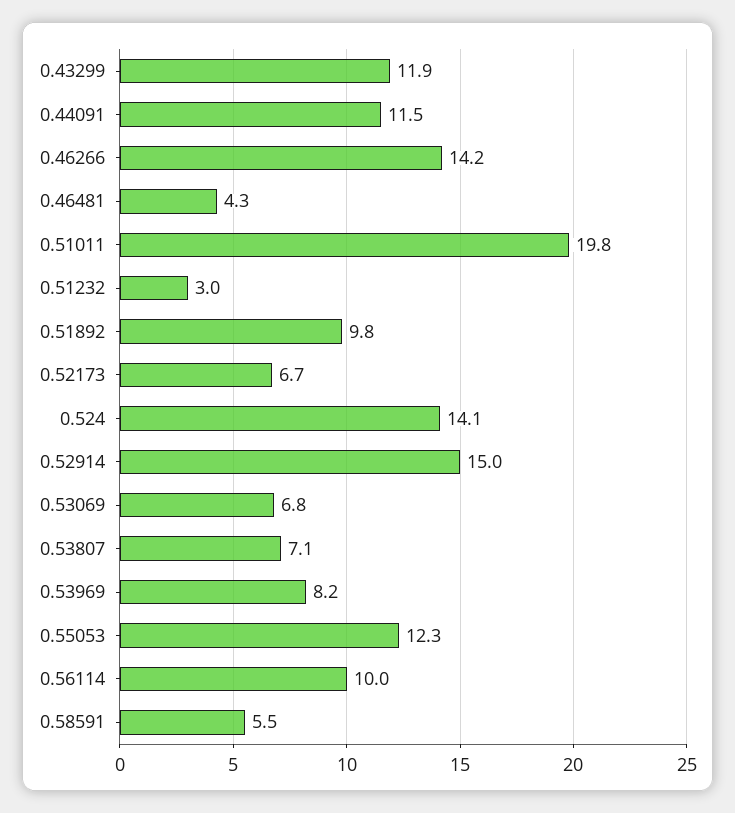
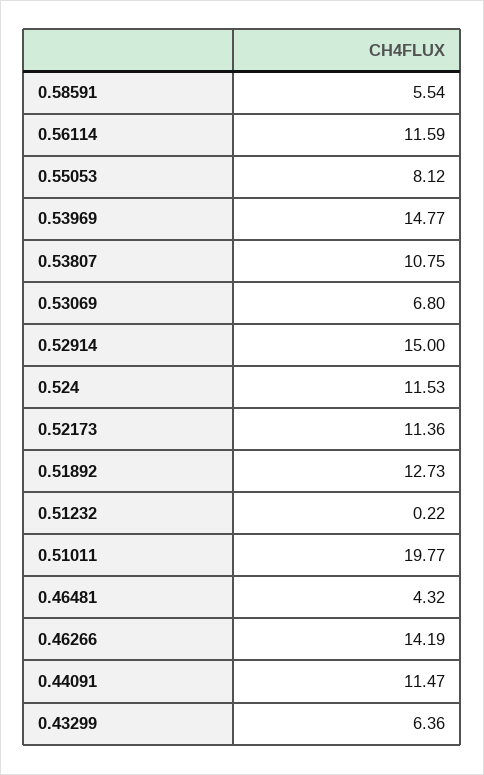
  {
-   "0.43299": 11.9,
+   "0.43299": 6.36,
    "0.44091": 11.47,
    "0.46266": 14.19,
    "0.46481": 4.32,
    "0.51011": 19.77,
-   "0.51232": 3,
+   "0.51232": 0.22,
-   "0.51892": 9.8,
+   "0.51892": 12.73,
-   "0.52173": 6.7,
+   "0.52173": 11.36,
-   "0.524": 14.1,
+   "0.524": 11.53,
    "0.52914": 15,
    "0.53069": 6.8,
-   "0.53807": 7.1,
+   "0.53807": 10.75,
-   "0.53969": 8.2,
+   "0.53969": 14.77,
-   "0.55053": 12.3,
+   "0.55053": 8.12,
-   "0.56114": 10,
+   "0.56114": 11.59,
    "0.58591": 5.54
  }

